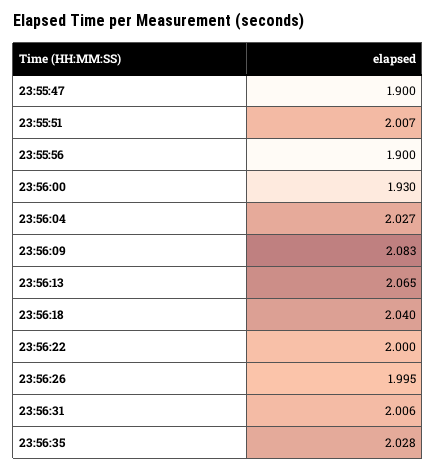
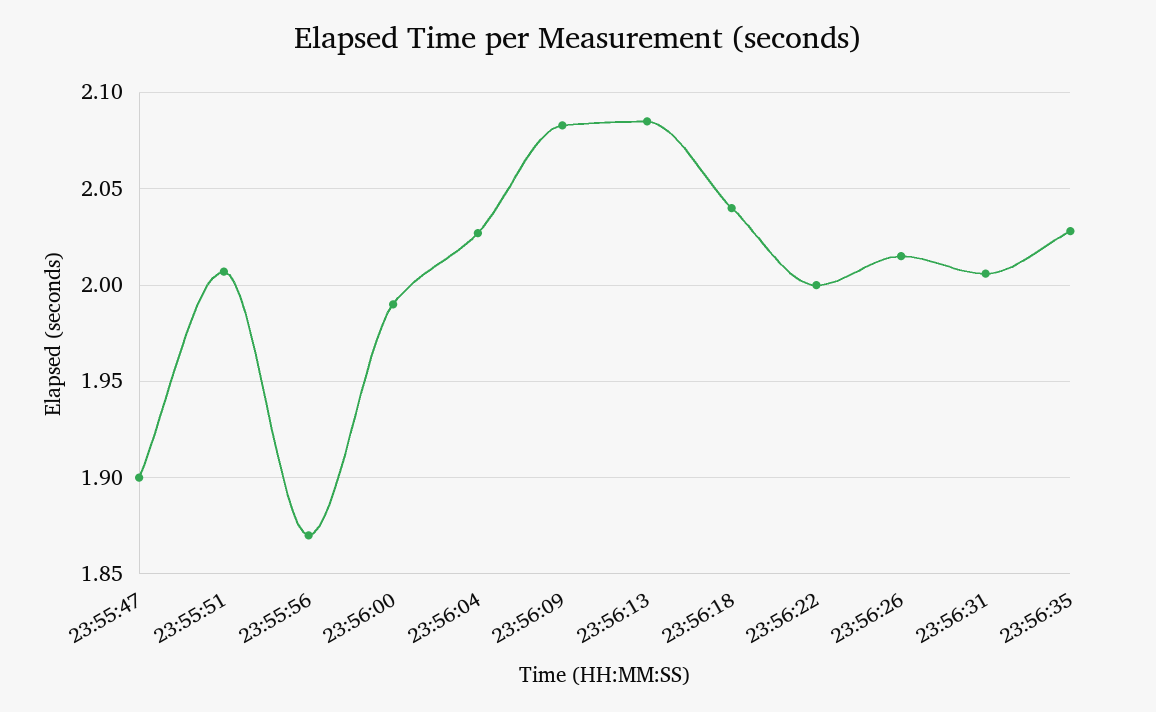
  {
    "23:55:47": 1.9,
    "23:55:51": 2.007,
-   "23:55:56": 1.9,
+   "23:55:56": 1.87,
-   "23:56:00": 1.93,
+   "23:56:00": 1.99,
    "23:56:04": 2.027,
    "23:56:09": 2.083,
-   "23:56:13": 2.065,
+   "23:56:13": 2.085,
    "23:56:18": 2.04,
    "23:56:22": 2,
-   "23:56:26": 1.995,
+   "23:56:26": 2.015,
    "23:56:31": 2.006,
    "23:56:35": 2.028
  }

